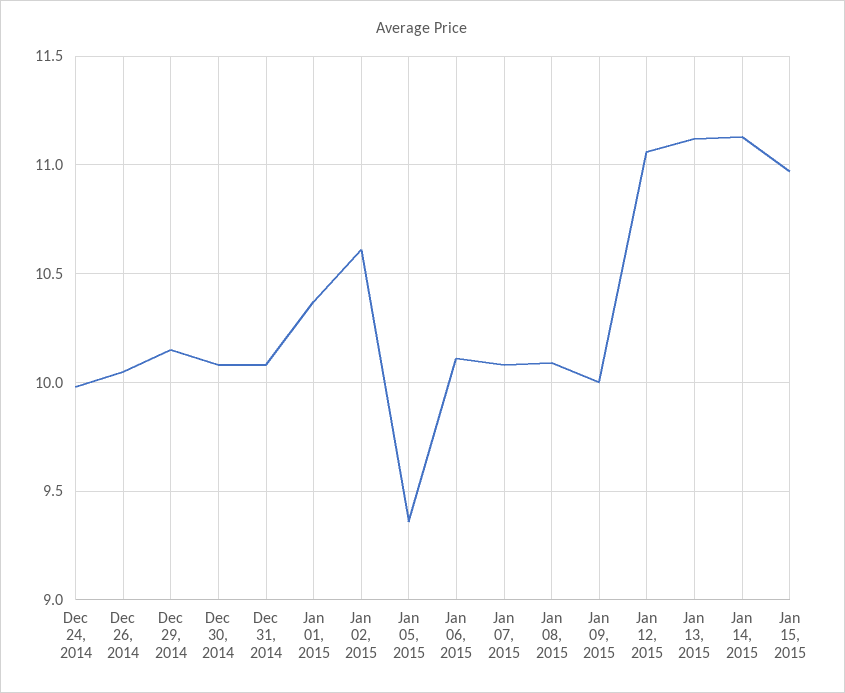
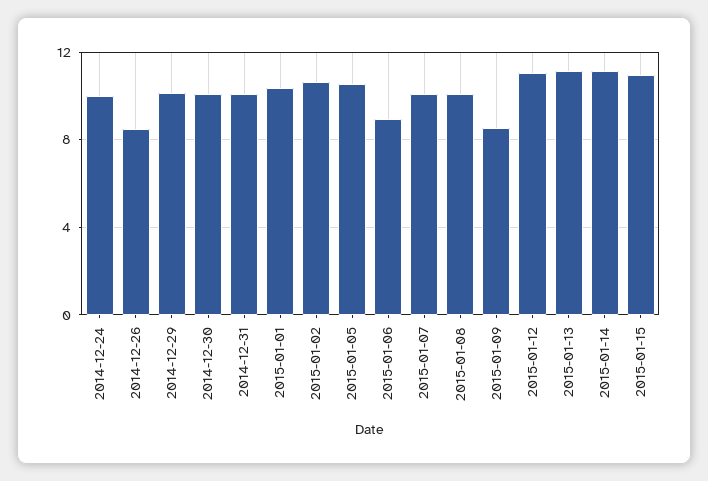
  {
    "Dec 24, 2014": 10,
-   "Dec 26, 2014": 10.05,
+   "Dec 26, 2014": 8.5,
    "Dec 29, 2014": 10.15,
    "Dec 30, 2014": 10.1,
    "Dec 31, 2014": 10.1,
    "Jan 01, 2015": 10.35,
    "Jan 02, 2015": 10.6,
-   "Jan 05, 2015": 9.35,
+   "Jan 05, 2015": 10.5,
-   "Jan 06, 2015": 10.1,
+   "Jan 06, 2015": 9,
    "Jan 07, 2015": 10.1,
    "Jan 08, 2015": 10.1,
-   "Jan 09, 2015": 10,
+   "Jan 09, 2015": 8.5,
    "Jan 12, 2015": 11.05,
    "Jan 13, 2015": 11.1,
    "Jan 14, 2015": 11.15,
    "Jan 15, 2015": 10.95
  }

